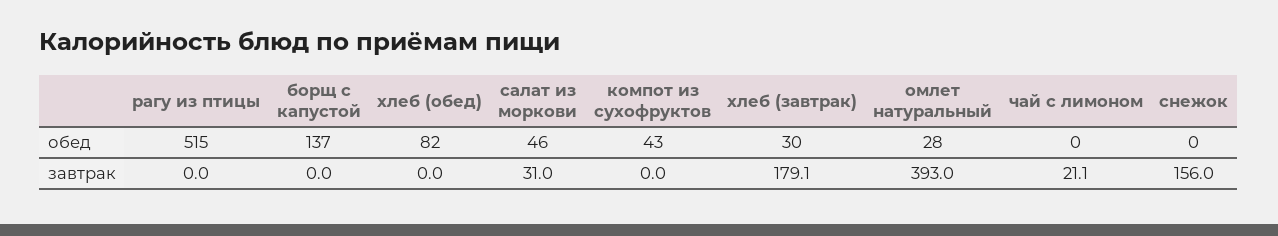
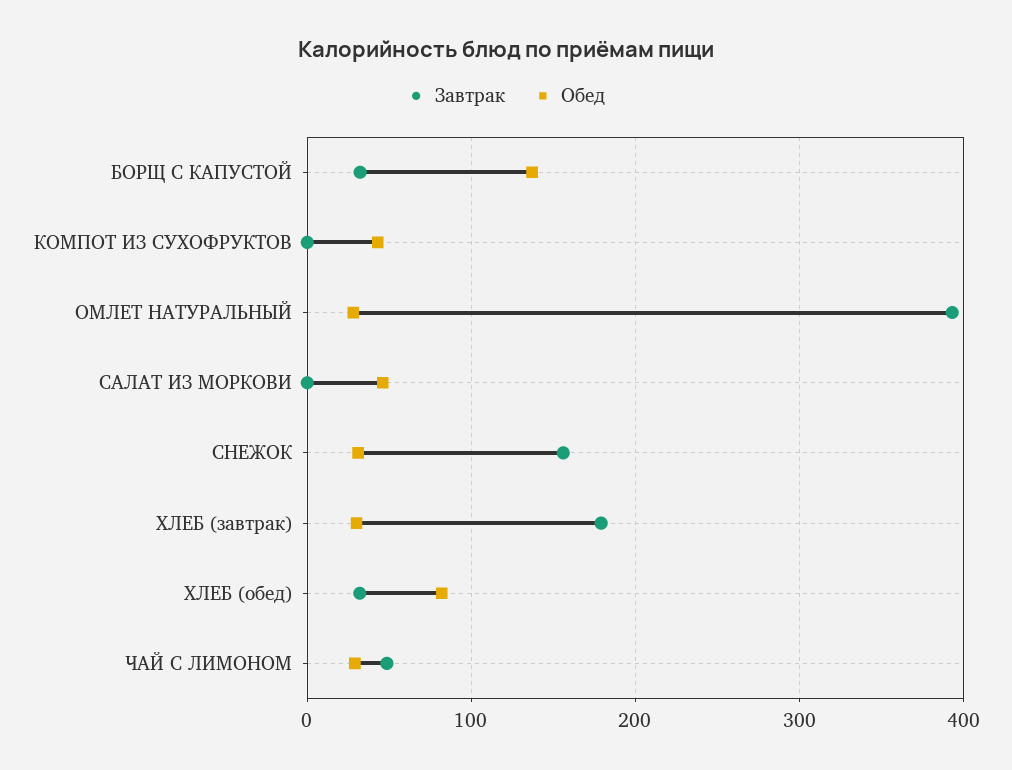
  {
    "обед": {
-     "рагу из птицы": 515,
      "борщ с капустой": 137,
      "хлеб (обед)": 82,
      "салат из моркови": 46,
      "компот из сухофруктов": 43,
      "хлеб (завтрак)": 30,
      "омлет натуральный": 28,
-     "чай с лимоном": 0,
+     "чай с лимоном": 30,
-     "снежок": 0
+     "снежок": 30
    },
    "завтрак": {
-     "рагу из птицы": 0,
-     "борщ с капустой": 0,
+     "борщ с капустой": 30,
-     "хлеб (обед)": 0,
+     "хлеб (обед)": 30,
-     "салат из моркови": 31,
+     "салат из моркови": 0,
      "компот из сухофруктов": 0,
      "хлеб (завтрак)": 179.1,
      "омлет натуральный": 393,
-     "чай с лимоном": 21.1,
+     "чай с лимоном": 50,
      "снежок": 156
    }
  }

